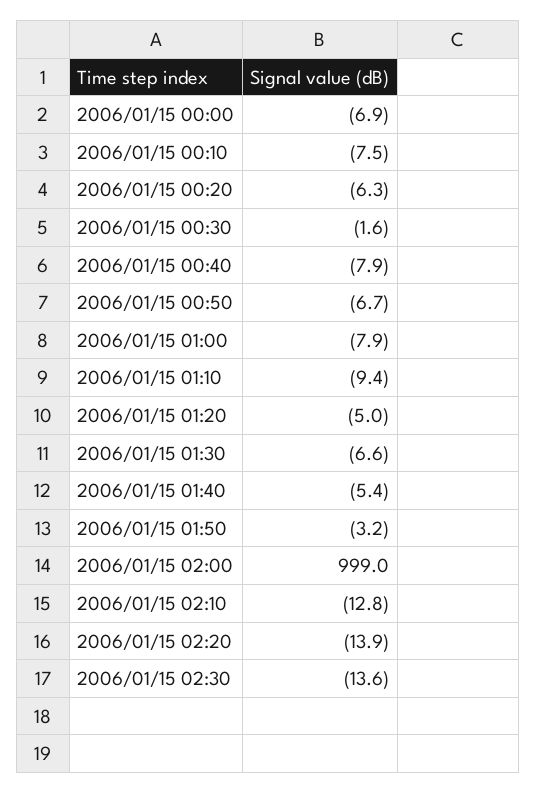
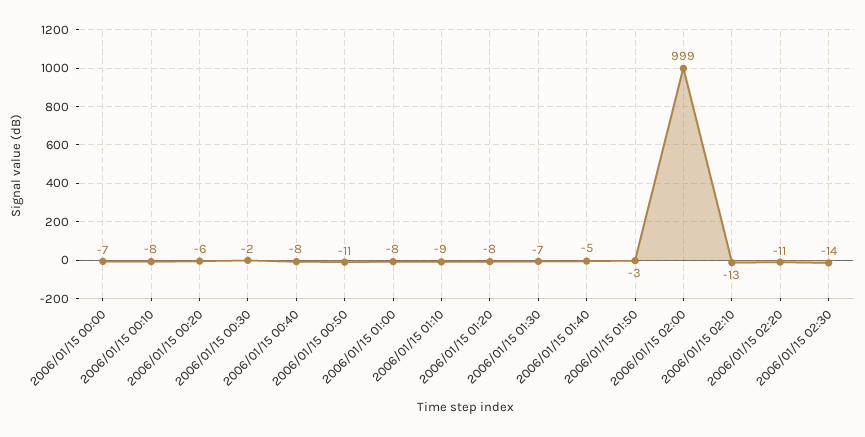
  {
    "2006/01/15 00:00": -6.9,
    "2006/01/15 00:10": -7.5,
    "2006/01/15 00:20": -6.3,
    "2006/01/15 00:30": -1.6,
    "2006/01/15 00:40": -7.9,
-   "2006/01/15 00:50": -6.7,
+   "2006/01/15 00:50": -11,
    "2006/01/15 01:00": -7.9,
    "2006/01/15 01:10": -9.4,
-   "2006/01/15 01:20": -5,
+   "2006/01/15 01:20": -8,
    "2006/01/15 01:30": -6.6,
    "2006/01/15 01:40": -5.4,
    "2006/01/15 01:50": -3.2,
    "2006/01/15 02:00": 999,
    "2006/01/15 02:10": -12.8,
-   "2006/01/15 02:20": -13.9,
+   "2006/01/15 02:20": -11,
    "2006/01/15 02:30": -13.6
  }

